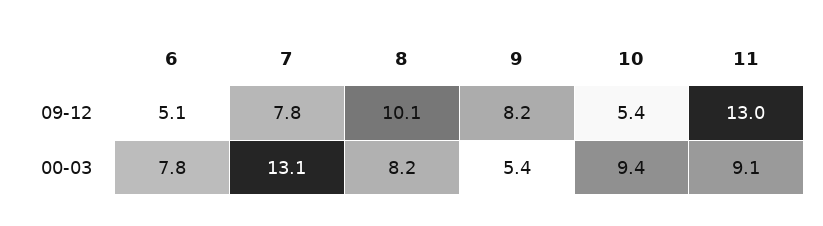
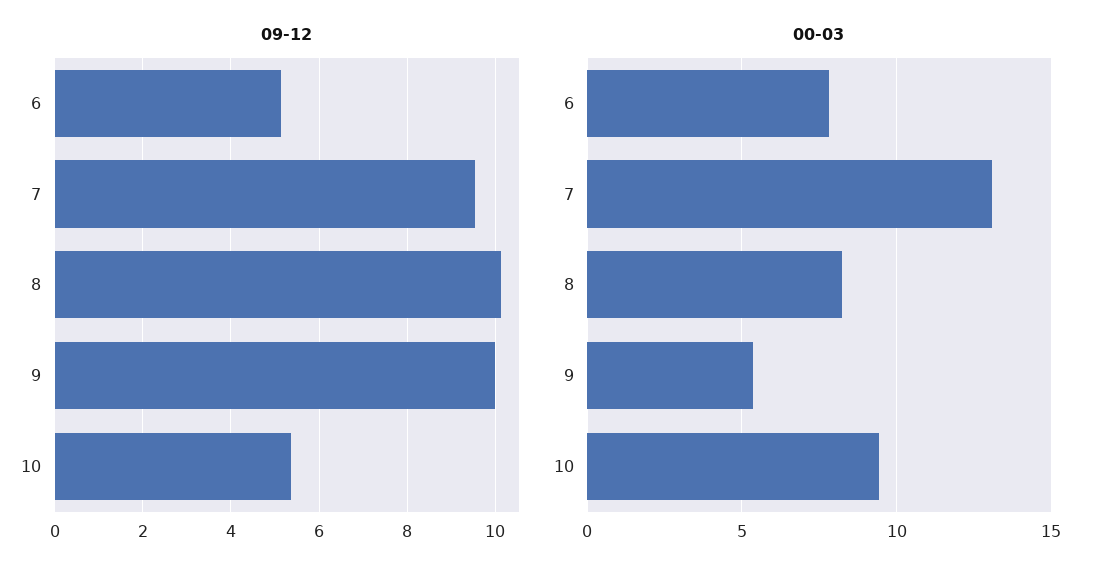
  {
    "09-12": {
      "6": 5.1,
-     "7": 7.8,
+     "7": 9.6,
      "8": 10.1,
-     "9": 8.2,
+     "9": 10,
-     "10": 5.4,
+     "10": 5.4
-     "11": 13
    },
    "00-03": {
      "6": 7.8,
      "7": 13.1,
      "8": 8.2,
      "9": 5.4,
-     "10": 9.4,
+     "10": 9.4
-     "11": 9.1
    }
  }

